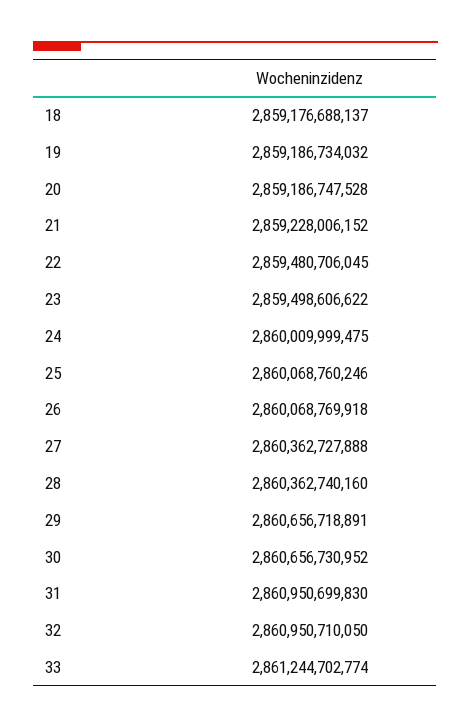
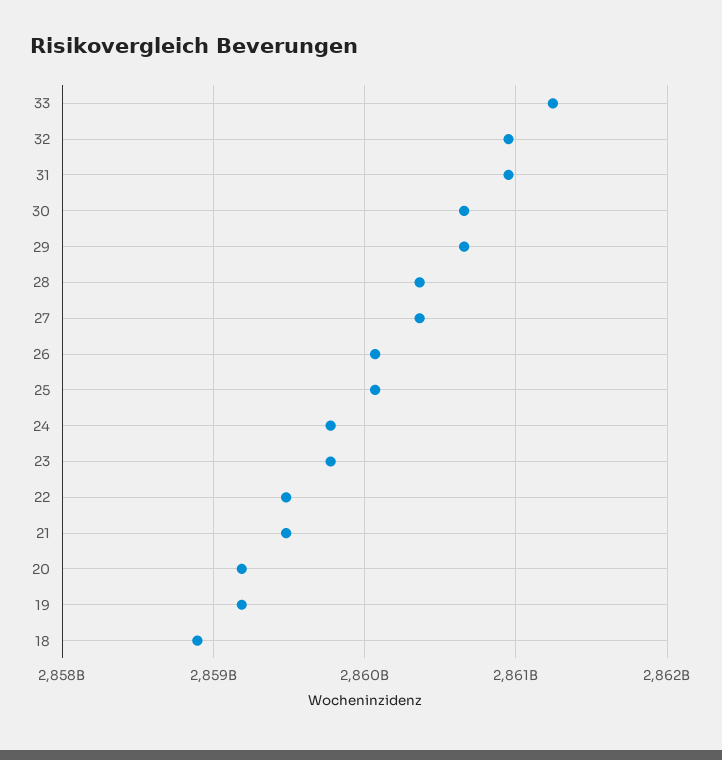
  {
-   "18": 2859176688137,
+   "18": 2858900000000,
    "19": 2859186734032,
    "20": 2859186747528,
-   "21": 2859228006152,
+   "21": 2859500000000,
    "22": 2859480706045,
-   "23": 2859498606622,
+   "23": 2859800000000,
-   "24": 2860009999475,
+   "24": 2859800000000,
    "25": 2860068760246,
    "26": 2860068769918,
    "27": 2860362727888,
    "28": 2860362740160,
    "29": 2860656718891,
    "30": 2860656730952,
    "31": 2860950699830,
    "32": 2860950710050,
    "33": 2861244702774
  }

